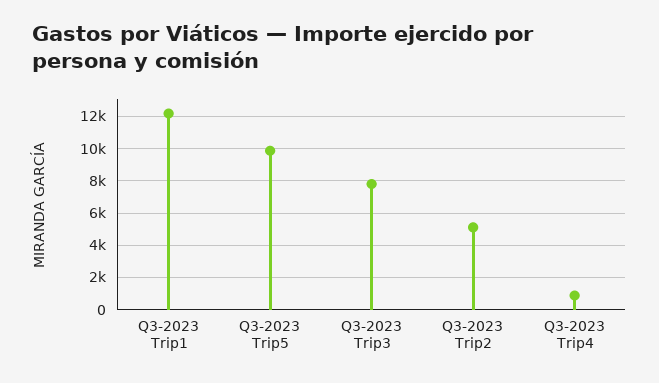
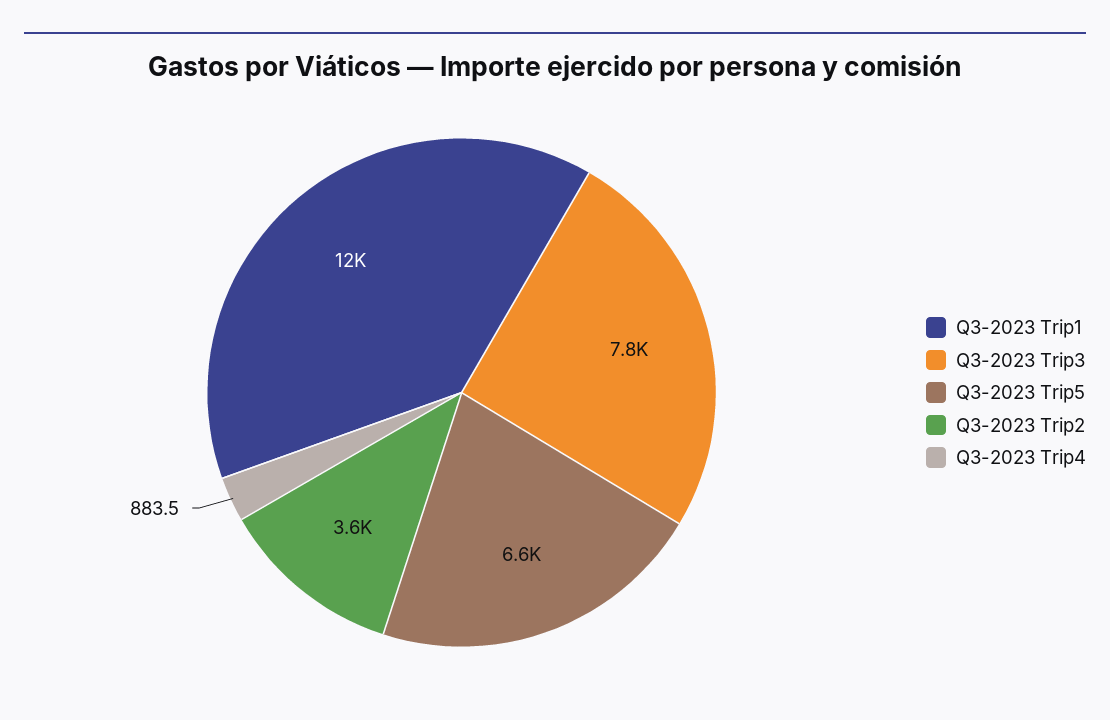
  {
    "Q3-2023 Trip1": 12000,
-   "Q3-2023 Trip5": 10000,
+   "Q3-2023 Trip5": 6600,
    "Q3-2023 Trip3": 7800,
-   "Q3-2023 Trip2": 5000,
+   "Q3-2023 Trip2": 3600,
    "Q3-2023 Trip4": 883.5
  }

